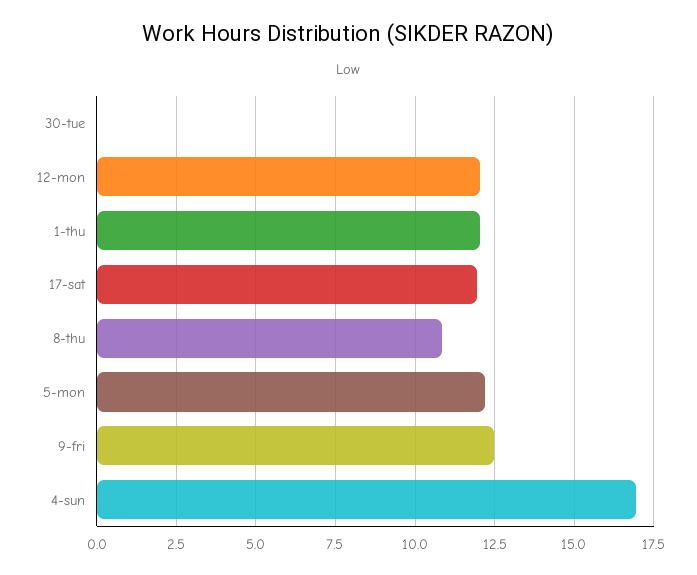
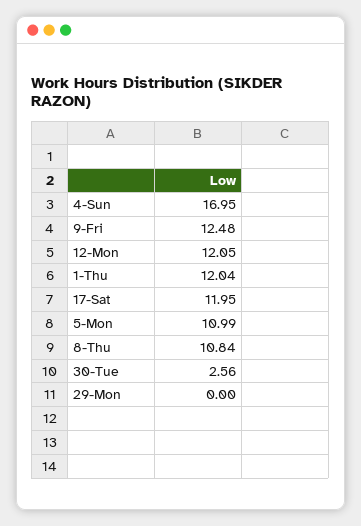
  {
-   "30-tue": 0,
+   "30-tue": 2.56,
    "12-mon": 12.05,
    "1-thu": 12.04,
    "17-sat": 11.95,
    "8-thu": 10.84,
-   "5-mon": 12.25,
+   "5-mon": 10.99,
    "9-fri": 12.48,
-   "4-sun": 16.95
+   "4-sun": 16.95,
+   "29-Mon": 0
  }

